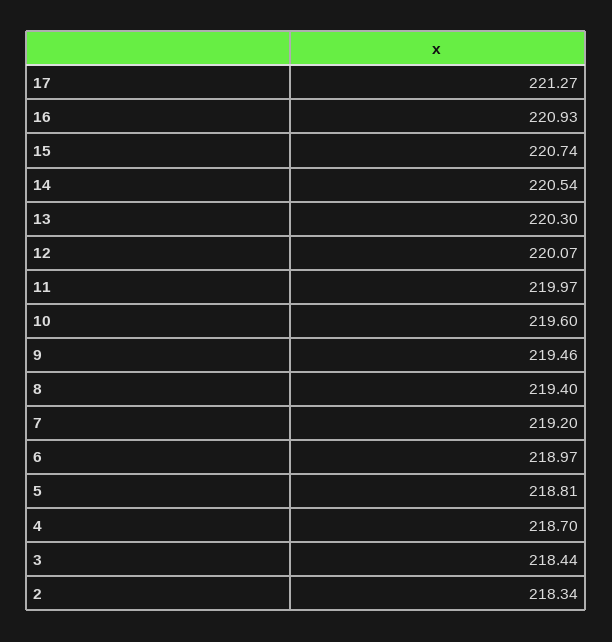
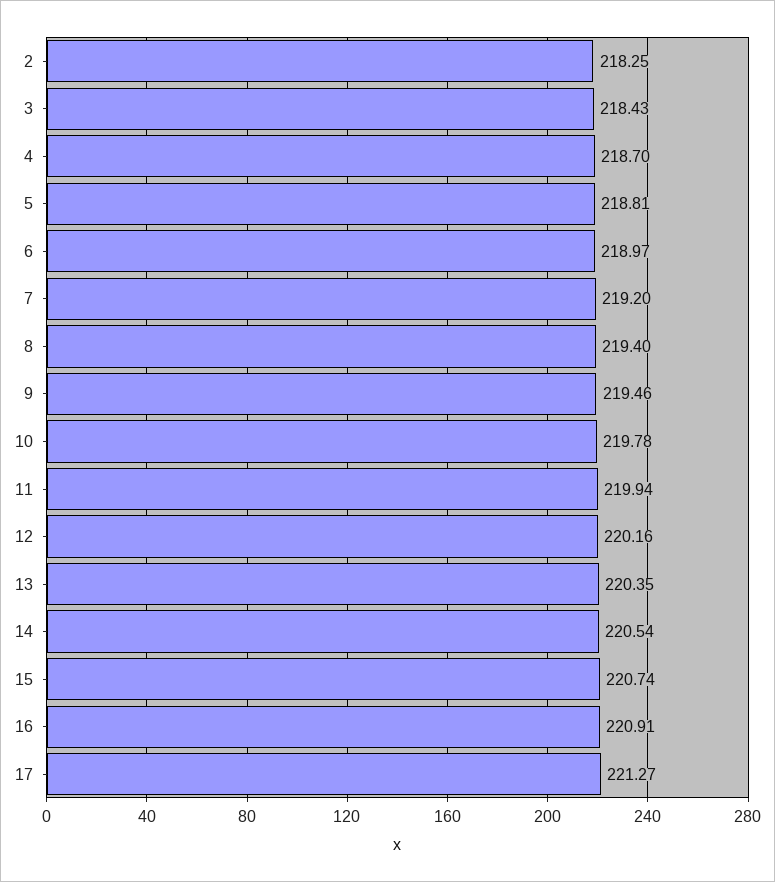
  {
    "17": 221.27,
-   "16": 220.93,
+   "16": 220.91,
    "15": 220.74,
    "14": 220.54,
-   "13": 220.3,
+   "13": 220.35,
-   "12": 220.07,
+   "12": 220.16,
-   "11": 219.97,
+   "11": 219.94,
-   "10": 219.6,
+   "10": 219.78,
    "9": 219.46,
    "8": 219.4,
    "7": 219.2,
    "6": 218.97,
    "5": 218.81,
    "4": 218.7,
-   "3": 218.44,
+   "3": 218.43,
-   "2": 218.34
+   "2": 218.25
  }

